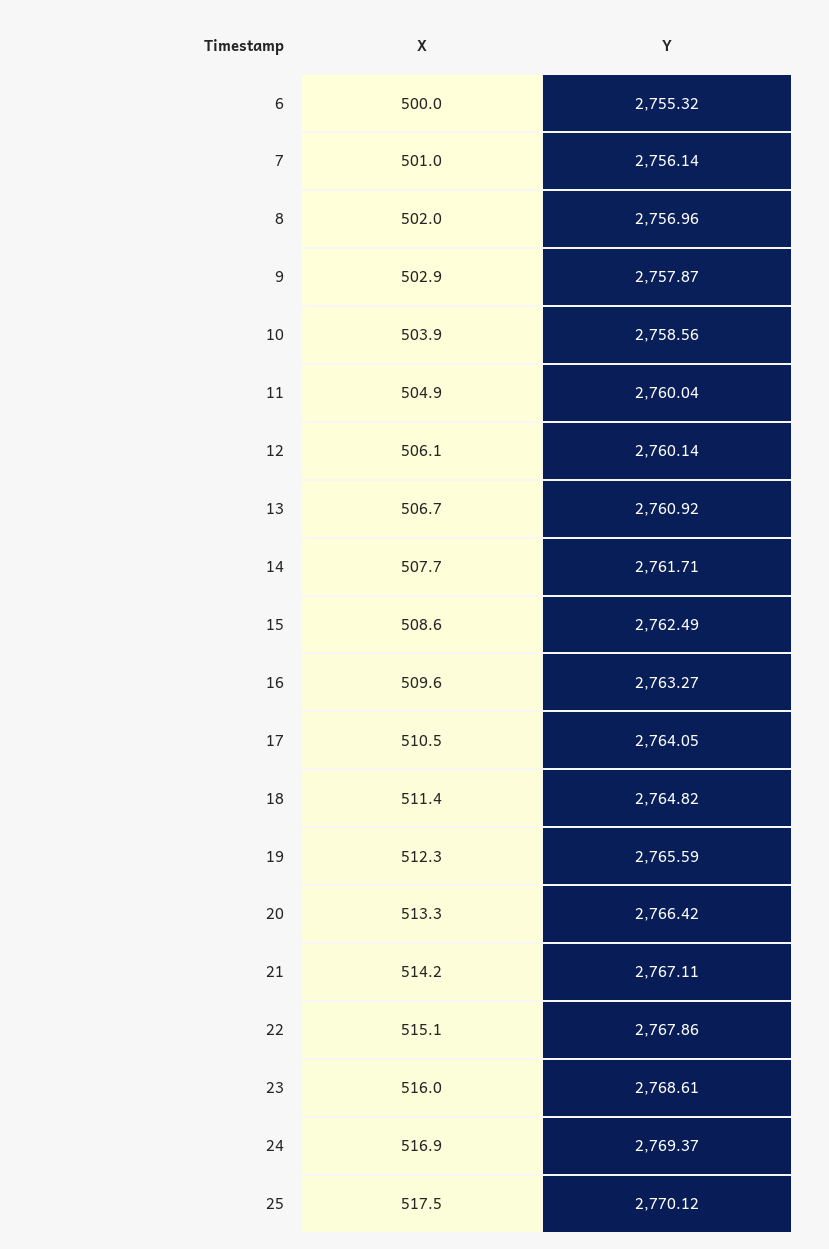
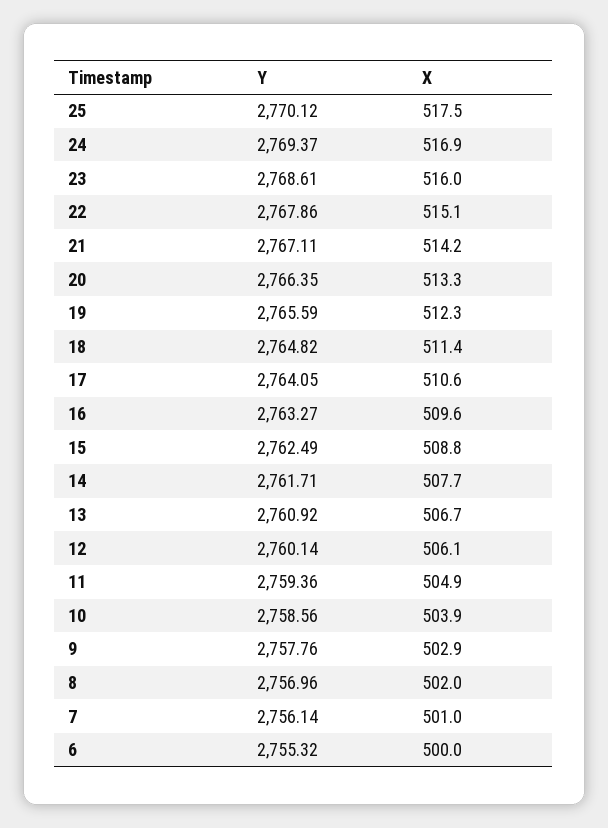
  {
    "X": {
      "6": 500,
      "7": 501,
      "8": 502,
      "9": 502.9,
      "10": 503.9,
      "11": 504.9,
      "12": 506.1,
      "13": 506.7,
      "14": 507.7,
-     "15": 508.6,
+     "15": 508.8,
      "16": 509.6,
-     "17": 510.5,
+     "17": 510.6,
      "18": 511.4,
      "19": 512.3,
      "20": 513.3,
      "21": 514.2,
      "22": 515.1,
      "23": 516,
      "24": 516.9,
      "25": 517.5
    },
    "Y": {
      "6": 2755.32,
      "7": 2756.14,
      "8": 2756.96,
-     "9": 2757.87,
+     "9": 2757.76,
      "10": 2758.56,
-     "11": 2760.04,
+     "11": 2759.36,
      "12": 2760.14,
      "13": 2760.92,
      "14": 2761.71,
      "15": 2762.49,
      "16": 2763.27,
      "17": 2764.05,
      "18": 2764.82,
      "19": 2765.59,
-     "20": 2766.42,
+     "20": 2766.35,
      "21": 2767.11,
      "22": 2767.86,
      "23": 2768.61,
      "24": 2769.37,
      "25": 2770.12
    }
  }

